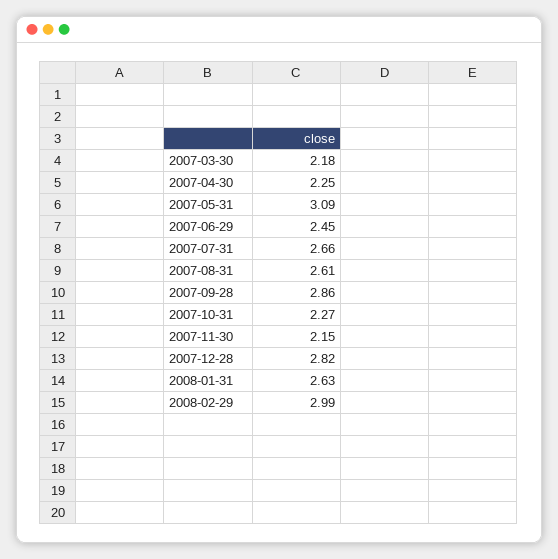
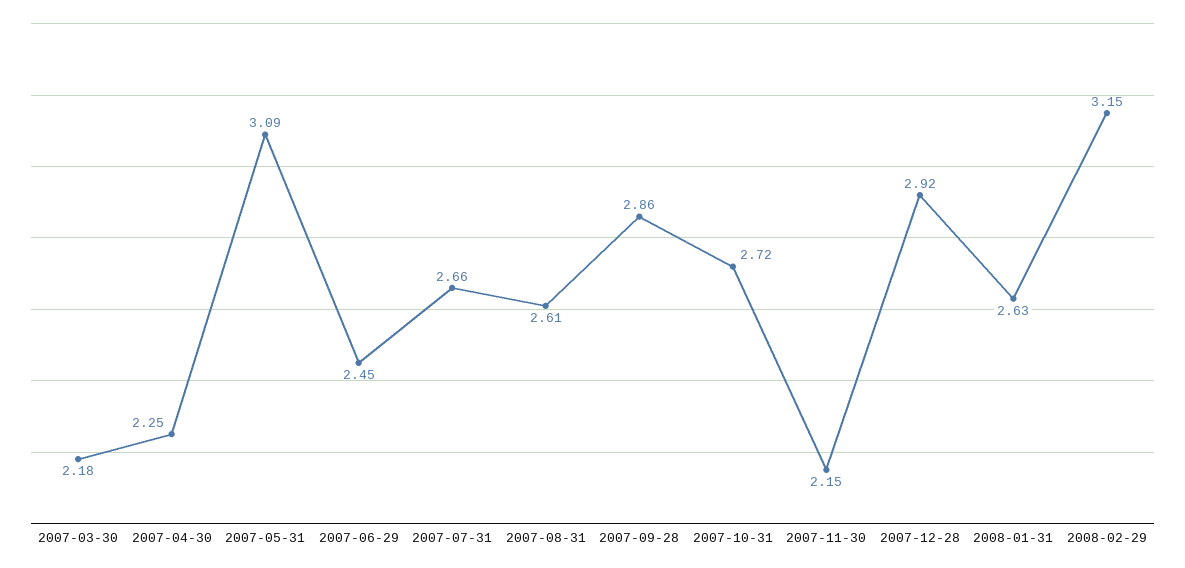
  {
    "2007-03-30": 2.18,
    "2007-04-30": 2.25,
    "2007-05-31": 3.09,
    "2007-06-29": 2.45,
    "2007-07-31": 2.66,
    "2007-08-31": 2.61,
    "2007-09-28": 2.86,
-   "2007-10-31": 2.27,
+   "2007-10-31": 2.72,
    "2007-11-30": 2.15,
-   "2007-12-28": 2.82,
+   "2007-12-28": 2.92,
    "2008-01-31": 2.63,
-   "2008-02-29": 2.99
+   "2008-02-29": 3.15
  }

